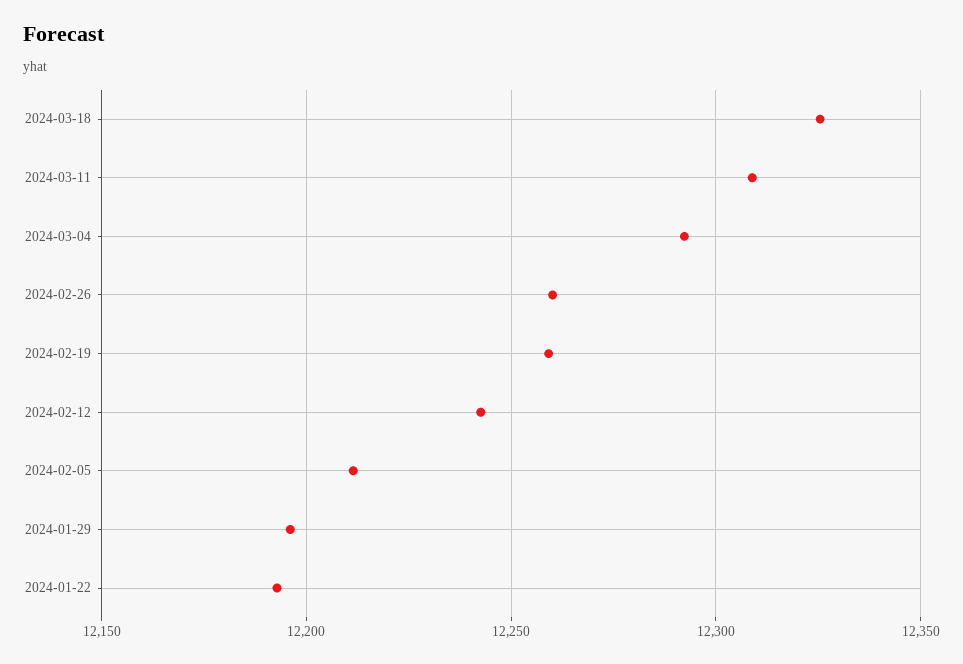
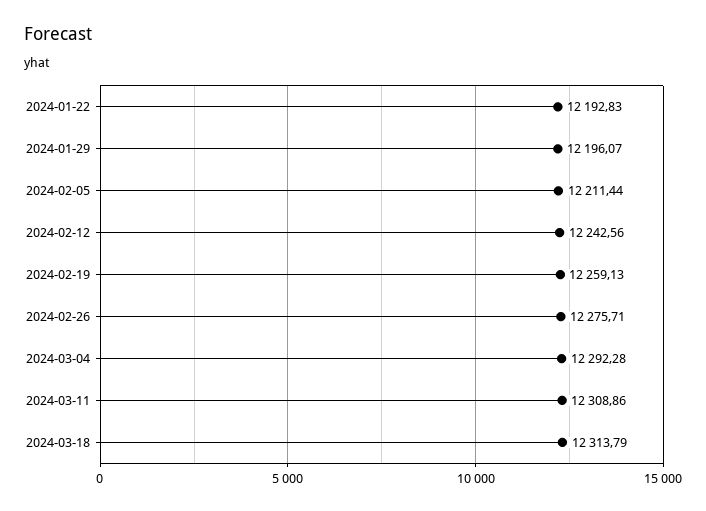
  {
-   "2024-03-18": 12325,
+   "2024-03-18": 12313.79,
    "2024-03-11": 12308.86,
    "2024-03-04": 12292.28,
-   "2024-02-26": 12260,
+   "2024-02-26": 12275.71,
    "2024-02-19": 12259.13,
    "2024-02-12": 12242.56,
    "2024-02-05": 12211.44,
    "2024-01-29": 12196.07,
    "2024-01-22": 12192.83
  }

